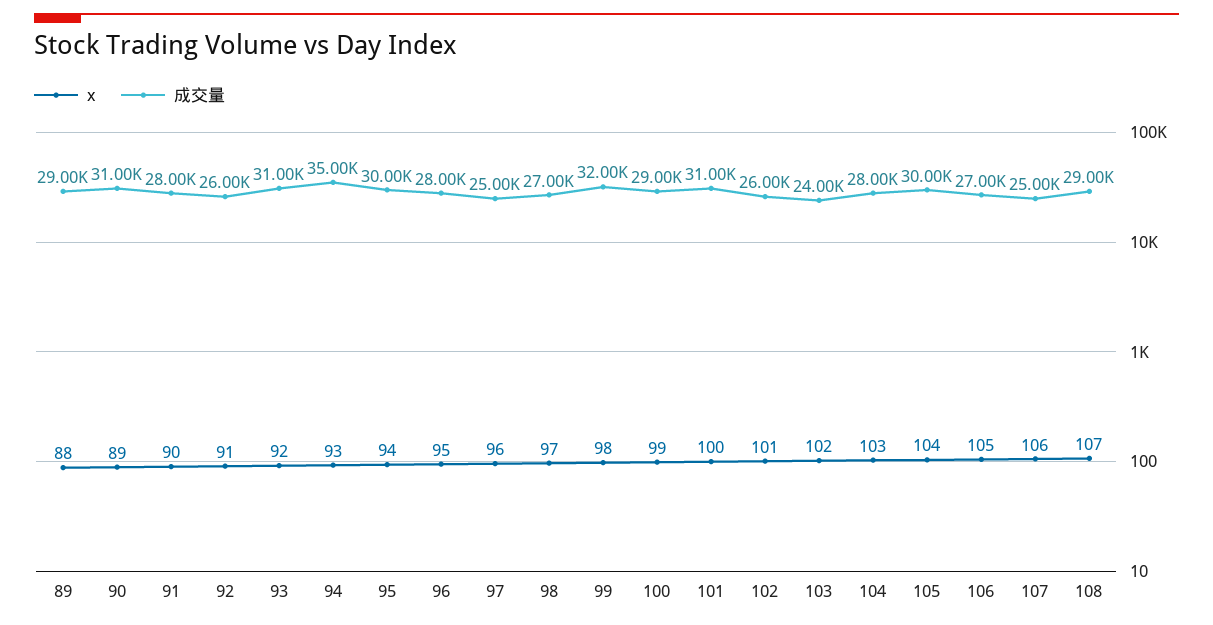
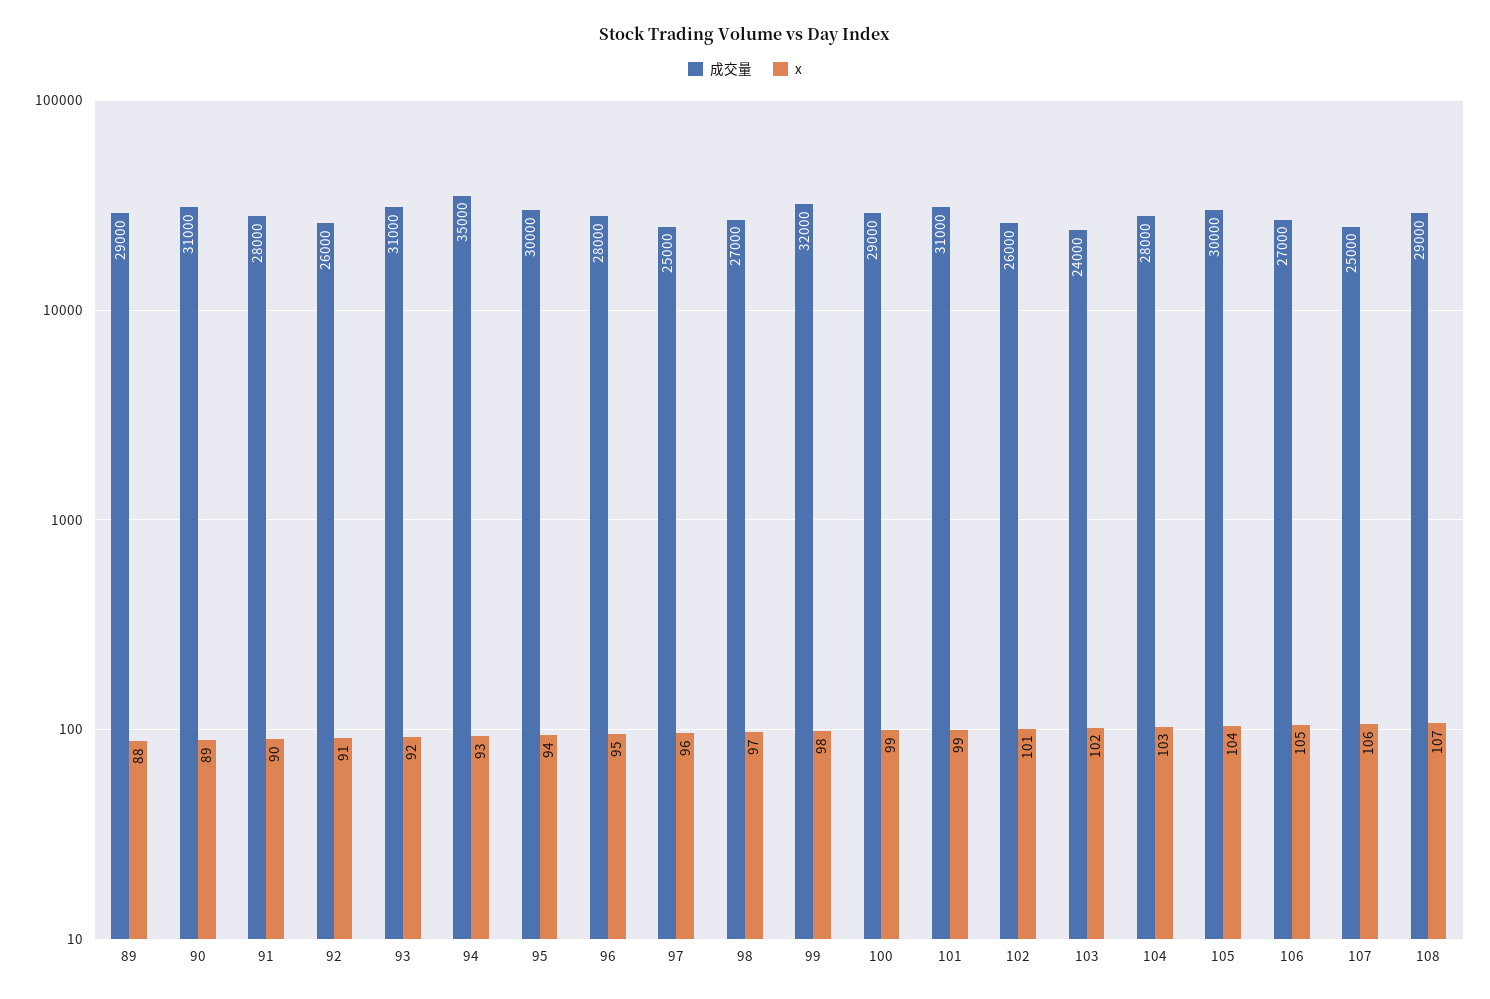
  {
    "x": {
      "89": 88,
      "90": 89,
      "91": 90,
      "92": 91,
      "93": 92,
      "94": 93,
      "95": 94,
      "96": 95,
      "97": 96,
      "98": 97,
      "99": 98,
      "100": 99,
-     "101": 100,
+     "101": 99,
      "102": 101,
      "103": 102,
      "104": 103,
      "105": 104,
      "106": 105,
      "107": 106,
      "108": 107
    },
    "成交量": {
      "89": 29000,
      "90": 31000,
      "91": 28000,
      "92": 26000,
      "93": 31000,
      "94": 35000,
      "95": 30000,
      "96": 28000,
      "97": 25000,
      "98": 27000,
      "99": 32000,
      "100": 29000,
      "101": 31000,
      "102": 26000,
      "103": 24000,
      "104": 28000,
      "105": 30000,
      "106": 27000,
      "107": 25000,
      "108": 29000
    }
  }

